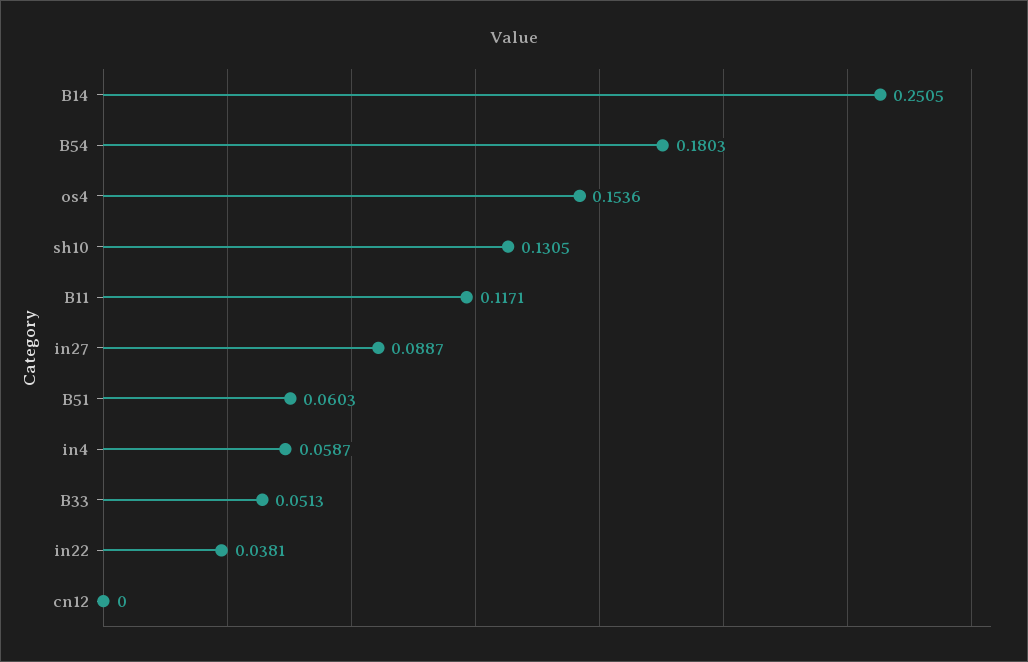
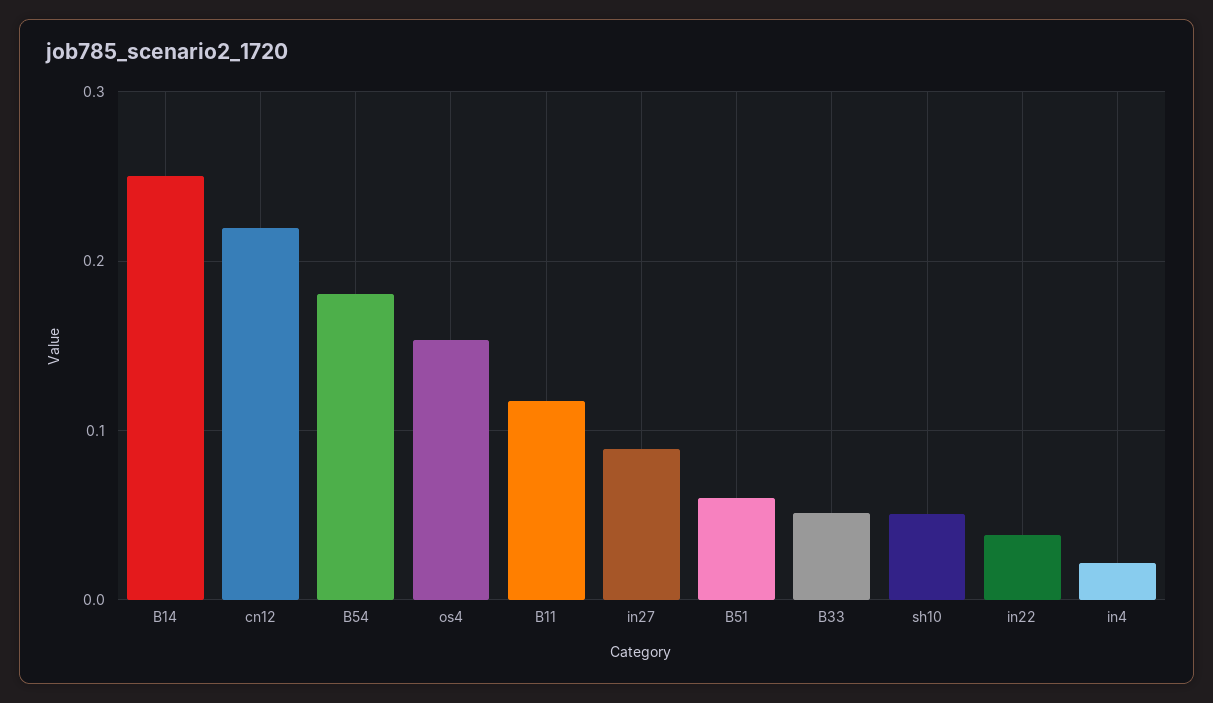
  {
    "B14": 0.2505,
    "B54": 0.1803,
    "os4": 0.1536,
-   "sh10": 0.1305,
+   "sh10": 0.05,
    "B11": 0.1171,
    "in27": 0.0887,
    "B51": 0.0603,
-   "in4": 0.0587,
+   "in4": 0.02,
    "B33": 0.0513,
    "in22": 0.0381,
-   "cn12": 0
+   "cn12": 0.22
  }

